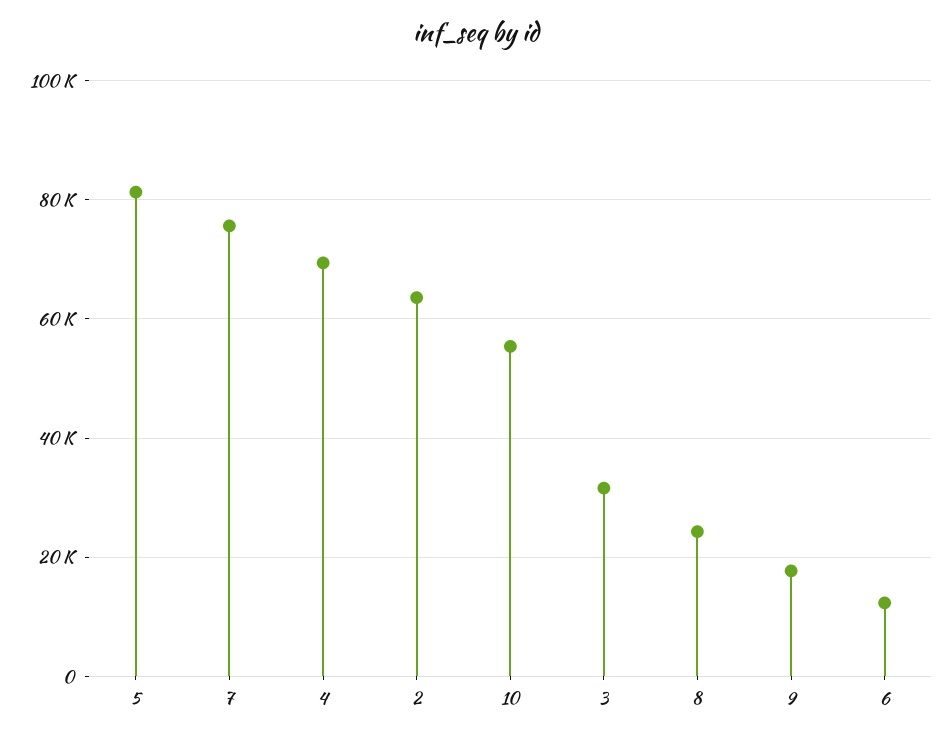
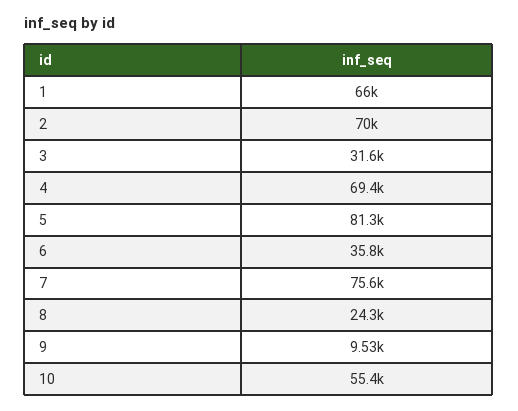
  {
    "5": 81300,
    "7": 75600,
    "4": 69400,
-   "2": 64000,
+   "2": 70000,
    "10": 55400,
    "3": 31600,
    "8": 24300,
-   "9": 18000,
+   "9": 9530,
-   "6": 12000
+   "6": 35800,
+   "1": 66000
  }

